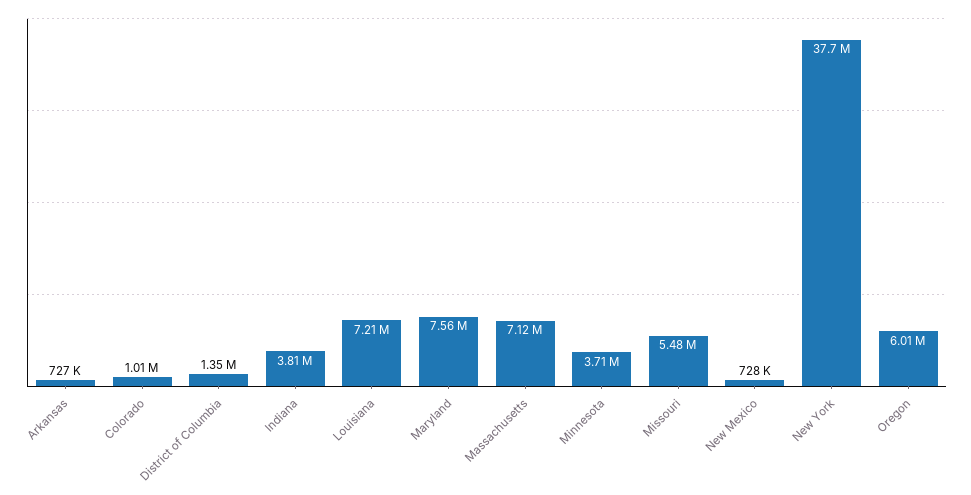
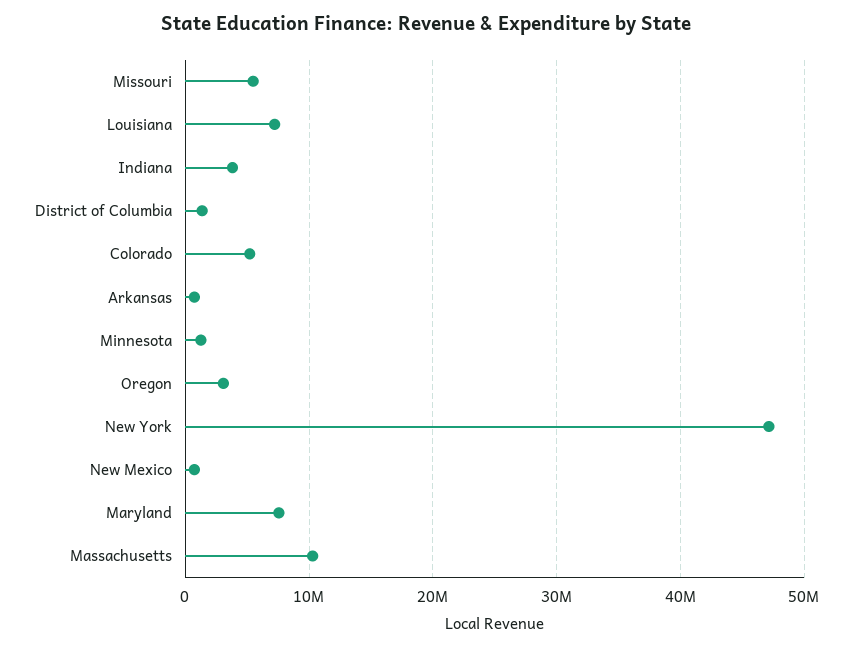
  {
    "Arkansas": 727000,
-   "Colorado": 1010000,
+   "Colorado": 5000000,
    "District of Columbia": 1350000,
    "Indiana": 3810000,
    "Louisiana": 7210000,
    "Maryland": 7560000,
-   "Massachusetts": 7120000,
+   "Massachusetts": 10000000,
-   "Minnesota": 3710000,
+   "Minnesota": 1000000,
    "Missouri": 5480000,
    "New Mexico": 728000,
-   "New York": 37700000,
+   "New York": 47000000,
-   "Oregon": 6010000
+   "Oregon": 3000000
  }

